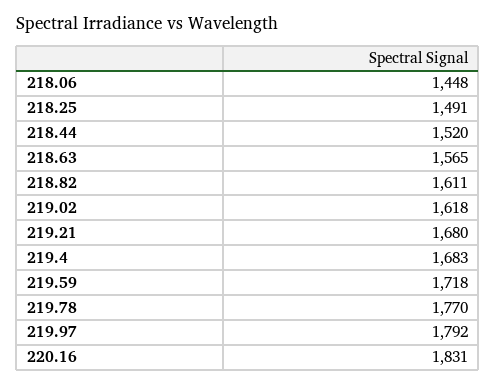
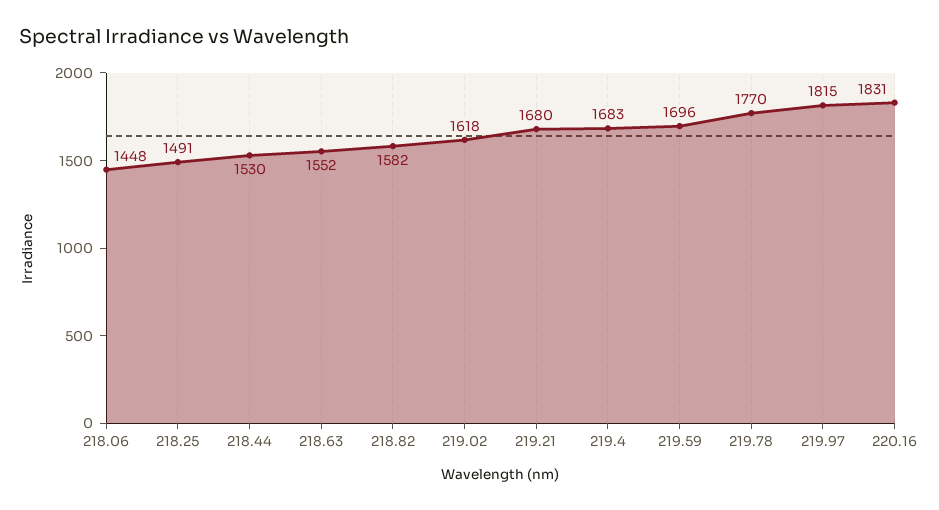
  {
    "218.06": 1448,
    "218.25": 1491,
-   "218.44": 1520,
+   "218.44": 1530,
-   "218.63": 1565,
+   "218.63": 1552,
-   "218.82": 1611,
+   "218.82": 1582,
    "219.02": 1618,
    "219.21": 1680,
    "219.4": 1683,
-   "219.59": 1718,
+   "219.59": 1696,
    "219.78": 1770,
-   "219.97": 1792,
+   "219.97": 1815,
    "220.16": 1831
  }

